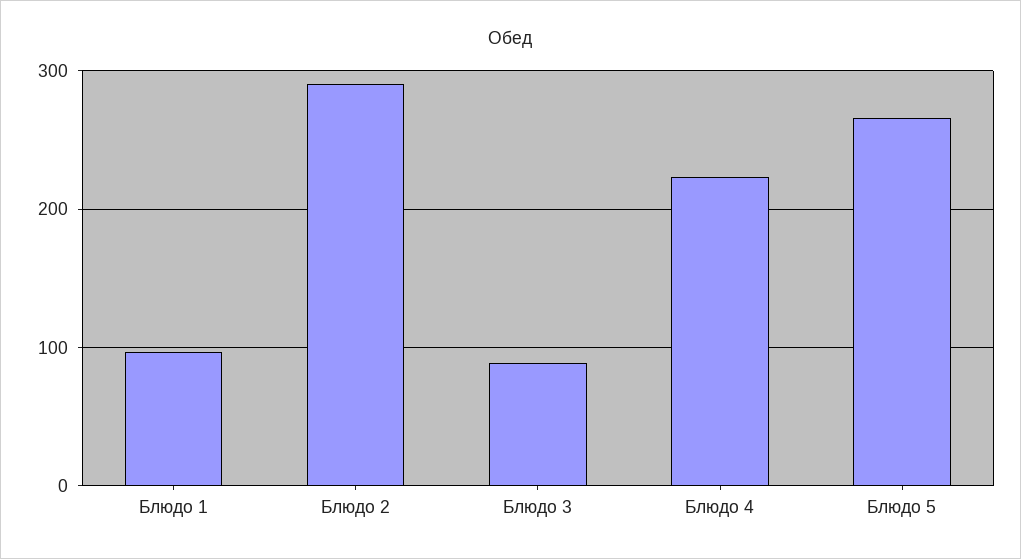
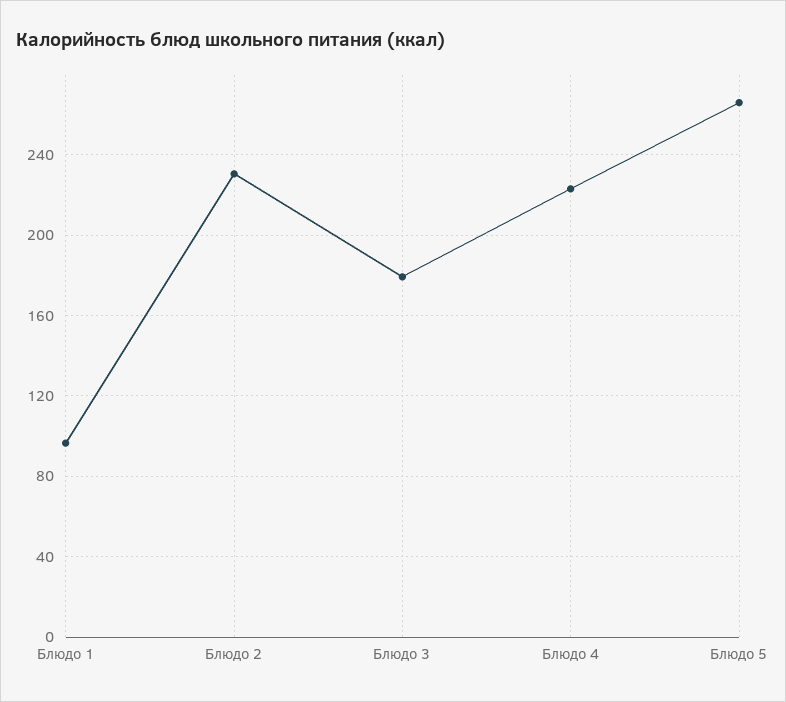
  {
    "Блюдо 1": 95,
-   "Блюдо 2": 290,
+   "Блюдо 2": 230,
-   "Блюдо 3": 90,
+   "Блюдо 3": 180,
    "Блюдо 4": 225,
    "Блюдо 5": 265
  }

